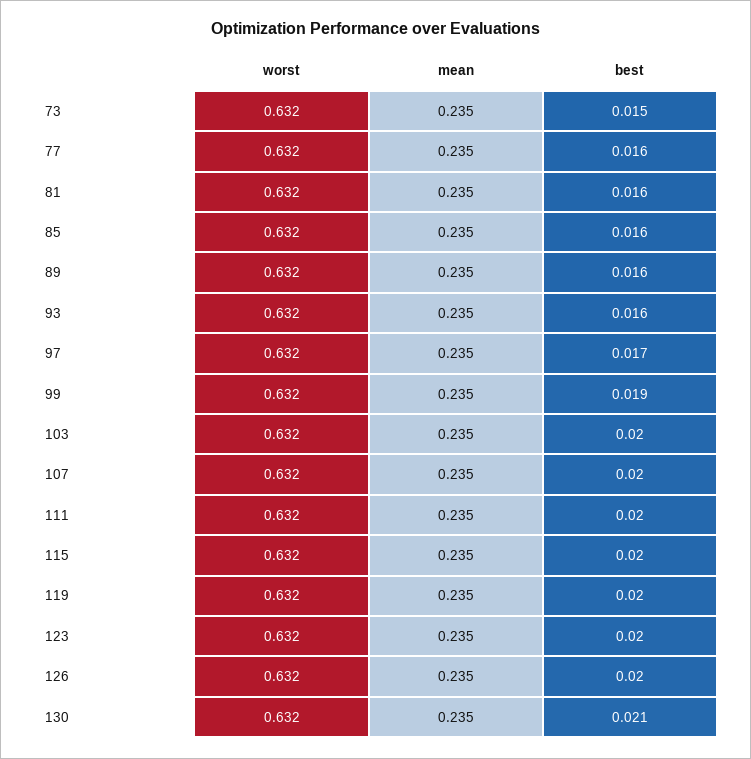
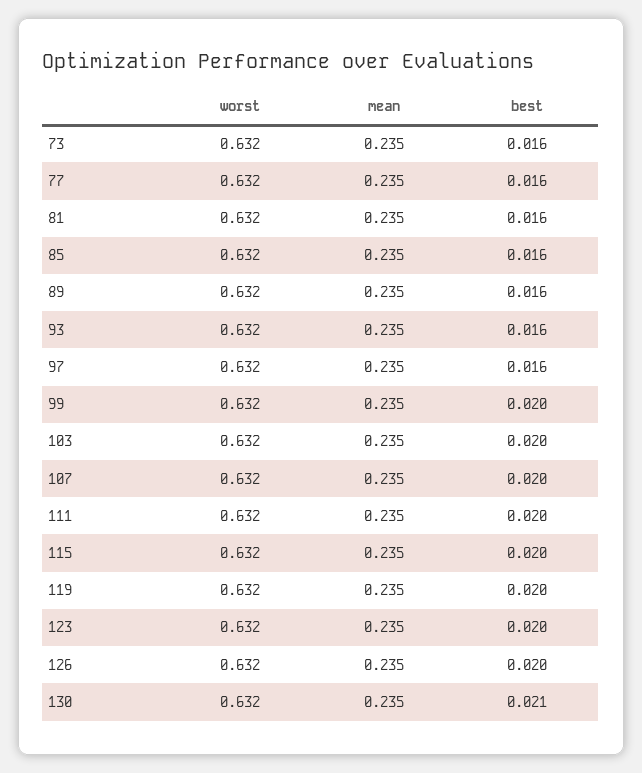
  {
    "worst": {
      "73": 0.632,
      "77": 0.632,
      "81": 0.632,
      "85": 0.632,
      "89": 0.632,
      "93": 0.632,
      "97": 0.632,
      "99": 0.632,
      "103": 0.632,
      "107": 0.632,
      "111": 0.632,
      "115": 0.632,
      "119": 0.632,
      "123": 0.632,
      "126": 0.632,
      "130": 0.632
    },
    "mean": {
      "73": 0.235,
      "77": 0.235,
      "81": 0.235,
      "85": 0.235,
      "89": 0.235,
      "93": 0.235,
      "97": 0.235,
      "99": 0.235,
      "103": 0.235,
      "107": 0.235,
      "111": 0.235,
      "115": 0.235,
      "119": 0.235,
      "123": 0.235,
      "126": 0.235,
      "130": 0.235
    },
    "best": {
-     "73": 0.015,
+     "73": 0.016,
      "77": 0.016,
      "81": 0.016,
      "85": 0.016,
      "89": 0.016,
      "93": 0.016,
-     "97": 0.017,
+     "97": 0.016,
-     "99": 0.019,
+     "99": 0.02,
      "103": 0.02,
      "107": 0.02,
      "111": 0.02,
      "115": 0.02,
      "119": 0.02,
      "123": 0.02,
      "126": 0.02,
      "130": 0.021
    }
  }

